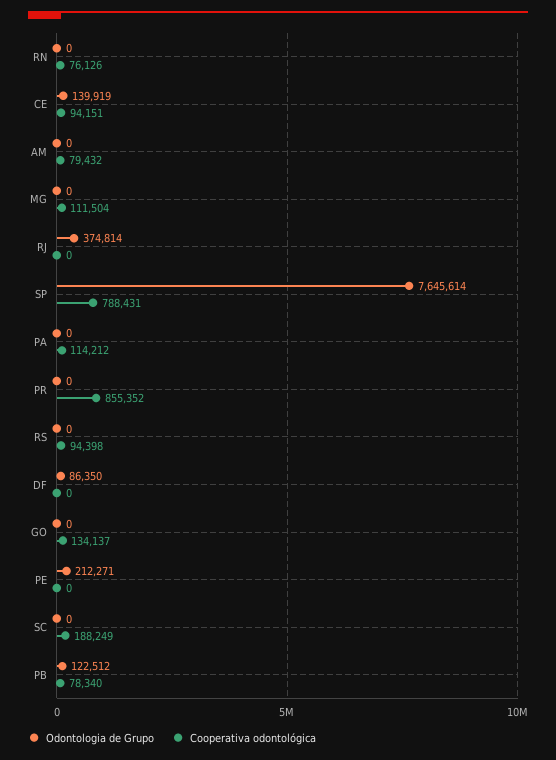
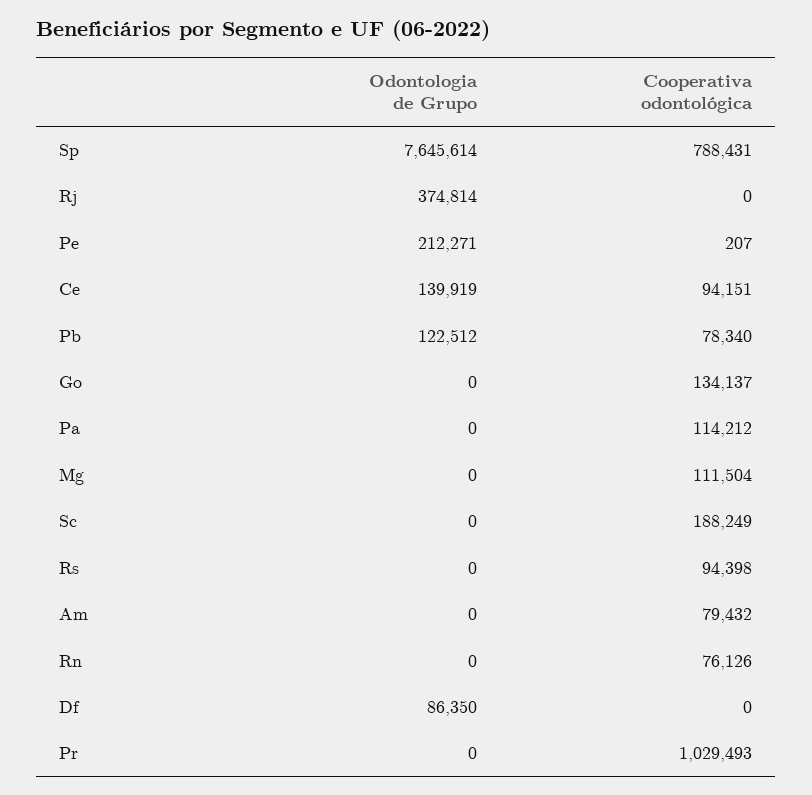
  {
    "Odontologia de Grupo": {
      "RN": 0,
      "CE": 139919,
      "AM": 0,
      "MG": 0,
      "RJ": 374814,
      "SP": 7645614,
      "PA": 0,
      "PR": 0,
      "RS": 0,
      "DF": 86350,
      "GO": 0,
      "PE": 212271,
      "SC": 0,
      "PB": 122512
    },
    "Cooperativa odontológica": {
      "RN": 76126,
      "CE": 94151,
      "AM": 79432,
      "MG": 111504,
      "RJ": 0,
      "SP": 788431,
      "PA": 114212,
-     "PR": 855352,
+     "PR": 1029493,
      "RS": 94398,
      "DF": 0,
      "GO": 134137,
-     "PE": 0,
+     "PE": 207,
      "SC": 188249,
      "PB": 78340
    }
  }

